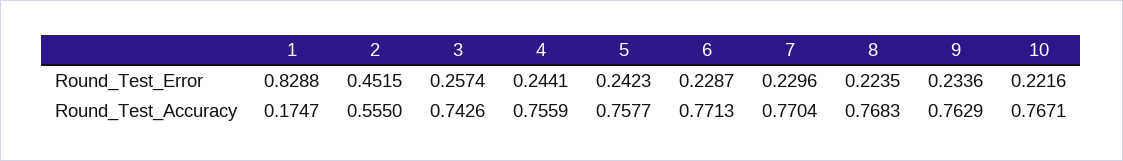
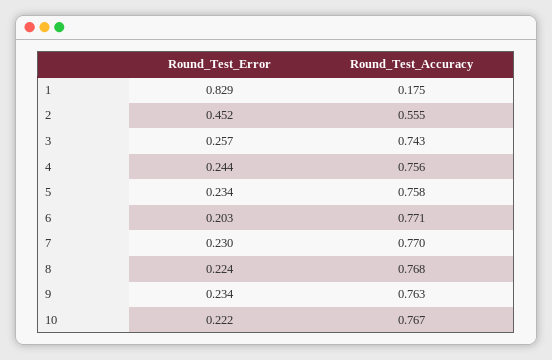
  {
    "1": {
      "Round_Test_Error": 0.8288,
      "Round_Test_Accuracy": 0.1747
    },
    "2": {
      "Round_Test_Error": 0.4515,
      "Round_Test_Accuracy": 0.555
    },
    "3": {
      "Round_Test_Error": 0.2574,
      "Round_Test_Accuracy": 0.7426
    },
    "4": {
      "Round_Test_Error": 0.2441,
      "Round_Test_Accuracy": 0.7559
    },
    "5": {
-     "Round_Test_Error": 0.2423,
+     "Round_Test_Error": 0.234,
      "Round_Test_Accuracy": 0.7577
    },
    "6": {
-     "Round_Test_Error": 0.2287,
+     "Round_Test_Error": 0.203,
      "Round_Test_Accuracy": 0.7713
    },
    "7": {
      "Round_Test_Error": 0.2296,
      "Round_Test_Accuracy": 0.7704
    },
    "8": {
      "Round_Test_Error": 0.2235,
      "Round_Test_Accuracy": 0.7683
    },
    "9": {
      "Round_Test_Error": 0.2336,
      "Round_Test_Accuracy": 0.7629
    },
    "10": {
      "Round_Test_Error": 0.2216,
      "Round_Test_Accuracy": 0.7671
    }
  }

